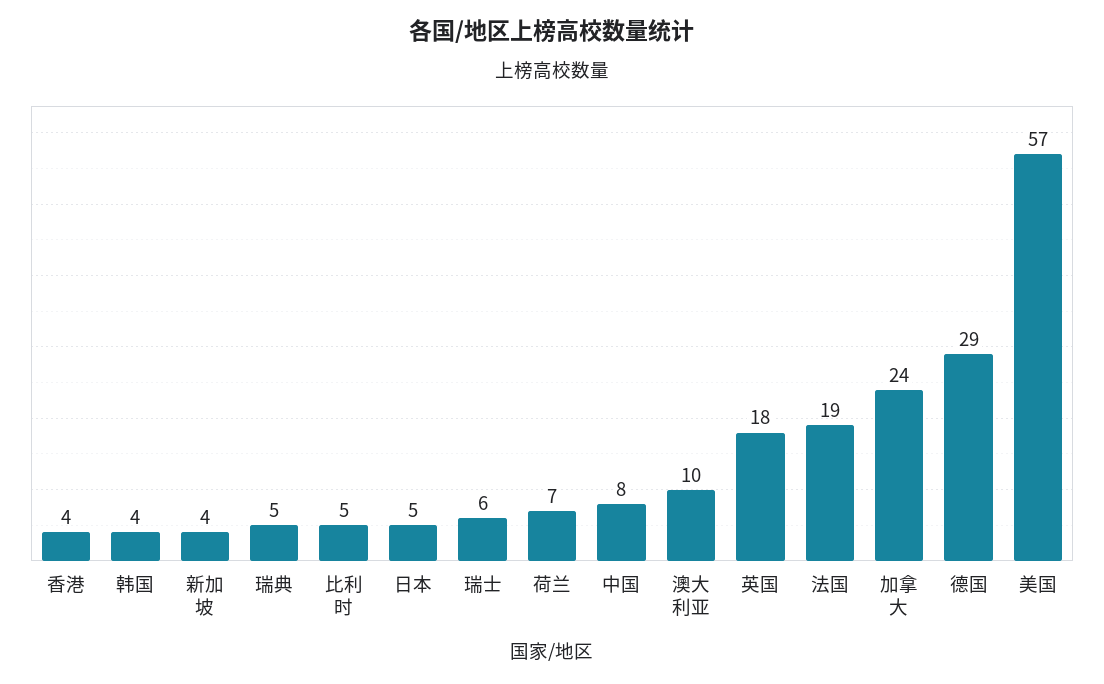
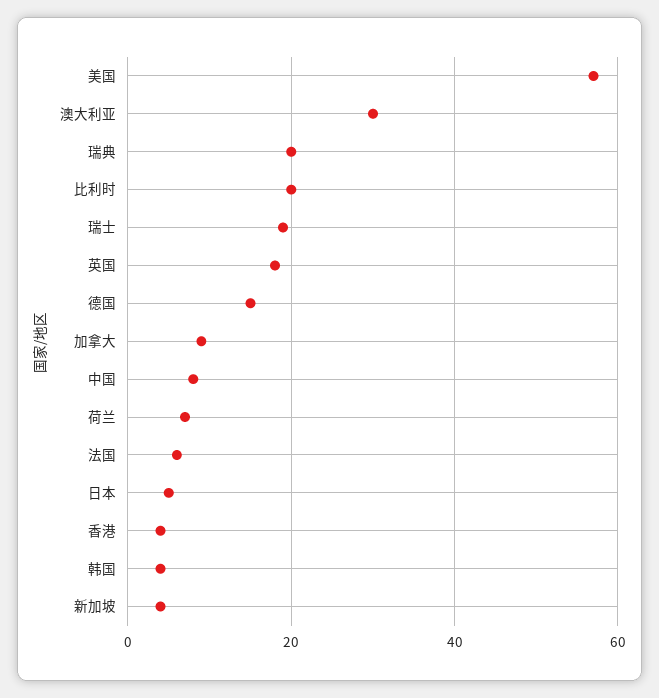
  {
    "香港": 4,
    "韩国": 4,
    "新加坡": 4,
-   "瑞典": 5,
+   "瑞典": 20,
-   "比利时": 5,
+   "比利时": 20,
    "日本": 5,
-   "瑞士": 6,
+   "瑞士": 20,
    "荷兰": 7,
    "中国": 8,
-   "澳大利亚": 10,
+   "澳大利亚": 30,
    "英国": 18,
-   "法国": 19,
+   "法国": 5,
-   "加拿大": 24,
+   "加拿大": 10,
-   "德国": 29,
+   "德国": 15,
    "美国": 57
  }

